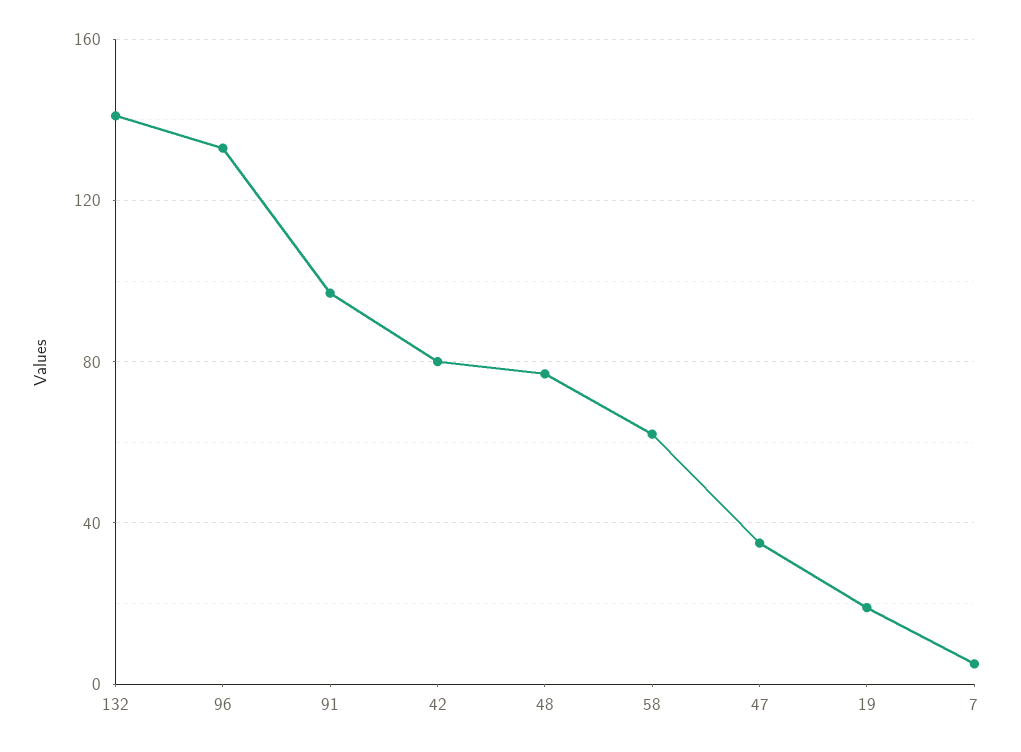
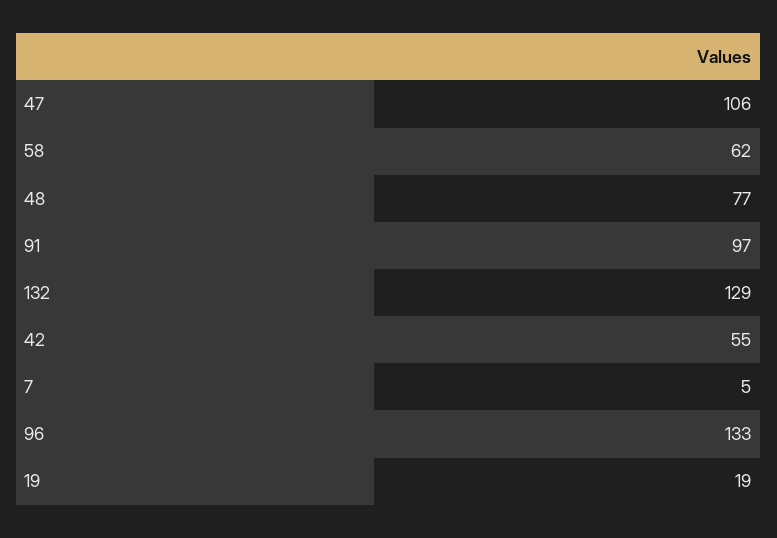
  {
-   "132": 140,
+   "132": 129,
    "96": 133,
    "91": 97,
-   "42": 80,
+   "42": 55,
    "48": 77,
    "58": 62,
-   "47": 35,
+   "47": 106,
    "19": 19,
    "7": 5
  }

